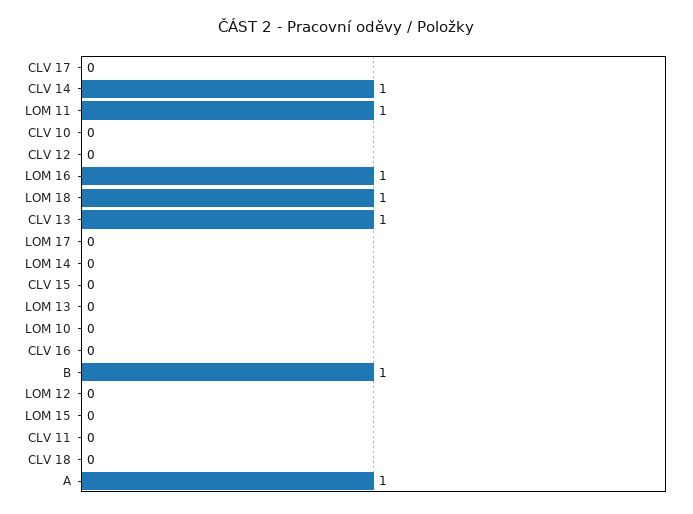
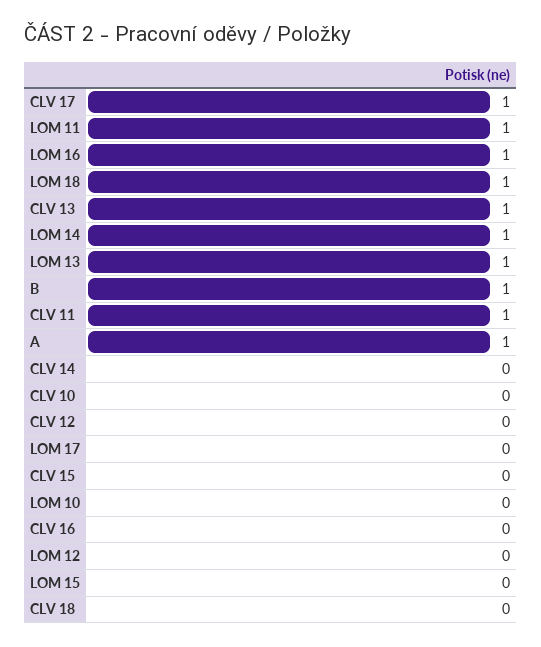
  {
-   "CLV 17": 0,
+   "CLV 17": 1,
-   "CLV 14": 1,
+   "CLV 14": 0,
    "LOM 11": 1,
    "CLV 10": 0,
    "CLV 12": 0,
    "LOM 16": 1,
    "LOM 18": 1,
    "CLV 13": 1,
    "LOM 17": 0,
-   "LOM 14": 0,
+   "LOM 14": 1,
    "CLV 15": 0,
-   "LOM 13": 0,
+   "LOM 13": 1,
    "LOM 10": 0,
    "CLV 16": 0,
    "B": 1,
    "LOM 12": 0,
    "LOM 15": 0,
-   "CLV 11": 0,
+   "CLV 11": 1,
    "CLV 18": 0,
    "A": 1
  }

